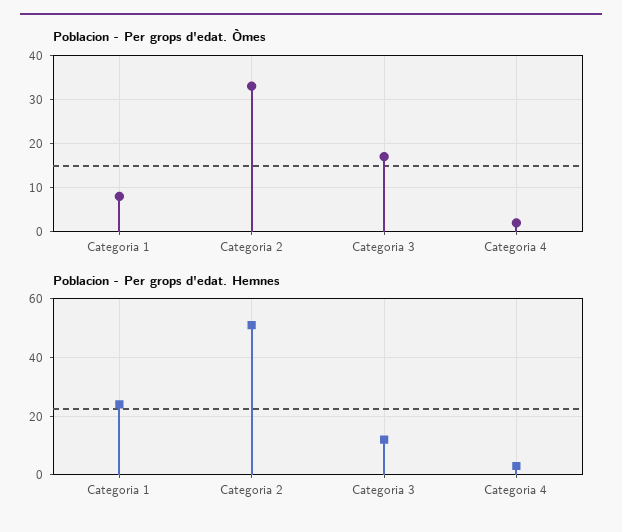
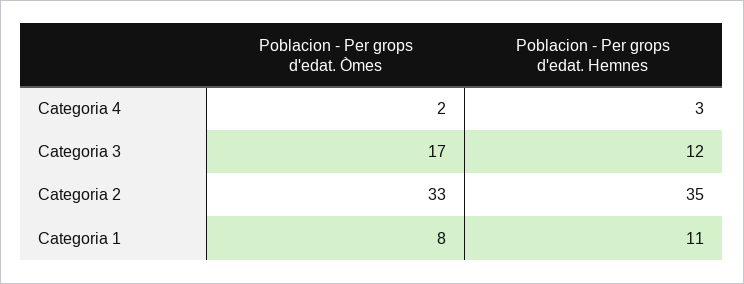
  {
    "Poblacion - Per grops d'edat. Òmes": {
      "Categoria 1": 8,
      "Categoria 2": 33,
      "Categoria 3": 17,
      "Categoria 4": 2
    },
    "Poblacion - Per grops d'edat. Hemnes": {
-     "Categoria 1": 25,
+     "Categoria 1": 11,
-     "Categoria 2": 50,
+     "Categoria 2": 35,
      "Categoria 3": 12,
      "Categoria 4": 3
    }
  }

